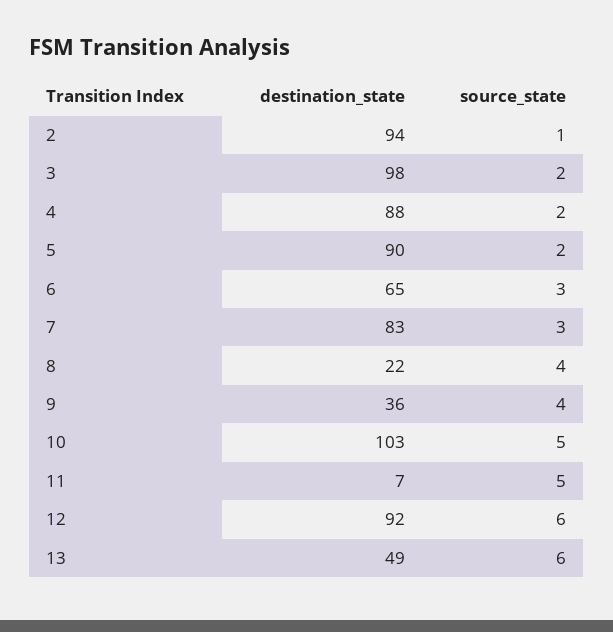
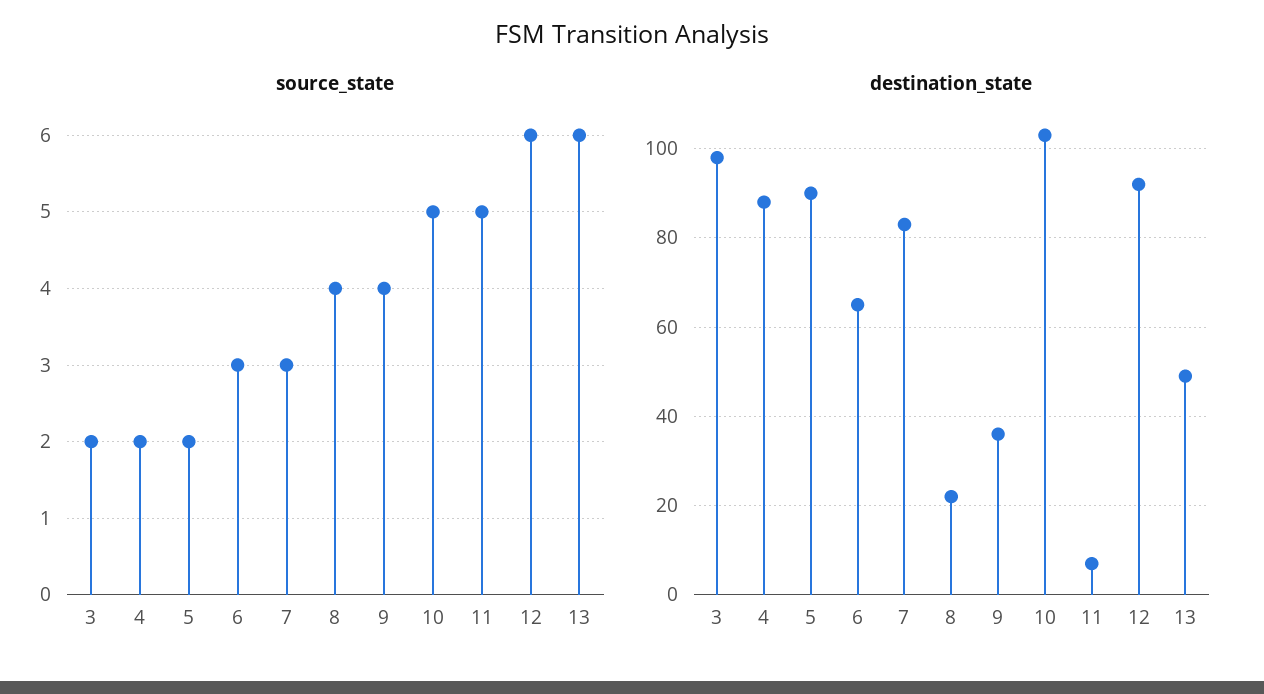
  {
    "destination_state": {
-     "2": 94,
      "3": 98,
      "4": 88,
      "5": 90,
      "6": 65,
      "7": 83,
      "8": 22,
      "9": 36,
      "10": 103,
      "11": 7,
      "12": 92,
      "13": 49
    },
    "source_state": {
-     "2": 1,
      "3": 2,
      "4": 2,
      "5": 2,
      "6": 3,
      "7": 3,
      "8": 4,
      "9": 4,
      "10": 5,
      "11": 5,
      "12": 6,
      "13": 6
    }
  }

